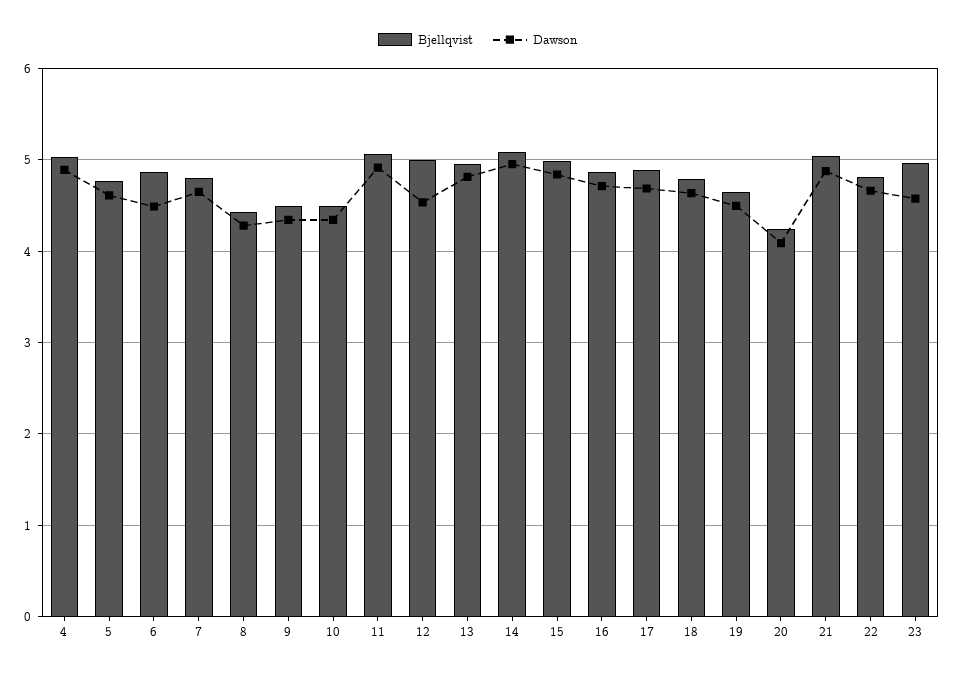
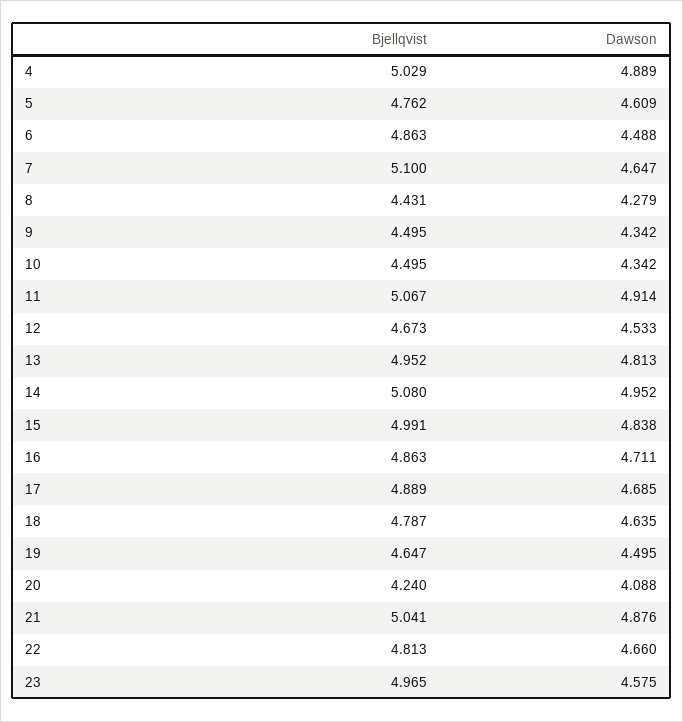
  {
    "Bjellqvist": {
      "4": 5.029,
      "5": 4.762,
      "6": 4.863,
-     "7": 4.8,
+     "7": 5.1,
      "8": 4.431,
      "9": 4.495,
      "10": 4.495,
      "11": 5.067,
-     "12": 5,
+     "12": 4.673,
      "13": 4.952,
      "14": 5.08,
      "15": 4.991,
      "16": 4.863,
      "17": 4.889,
      "18": 4.787,
      "19": 4.647,
      "20": 4.24,
      "21": 5.041,
      "22": 4.813,
      "23": 4.965
    },
    "Dawson": {
      "4": 4.889,
      "5": 4.609,
      "6": 4.488,
      "7": 4.647,
      "8": 4.279,
      "9": 4.342,
      "10": 4.342,
      "11": 4.914,
      "12": 4.533,
      "13": 4.813,
      "14": 4.952,
      "15": 4.838,
      "16": 4.711,
      "17": 4.685,
      "18": 4.635,
      "19": 4.495,
      "20": 4.088,
      "21": 4.876,
      "22": 4.66,
      "23": 4.575
    }
  }

